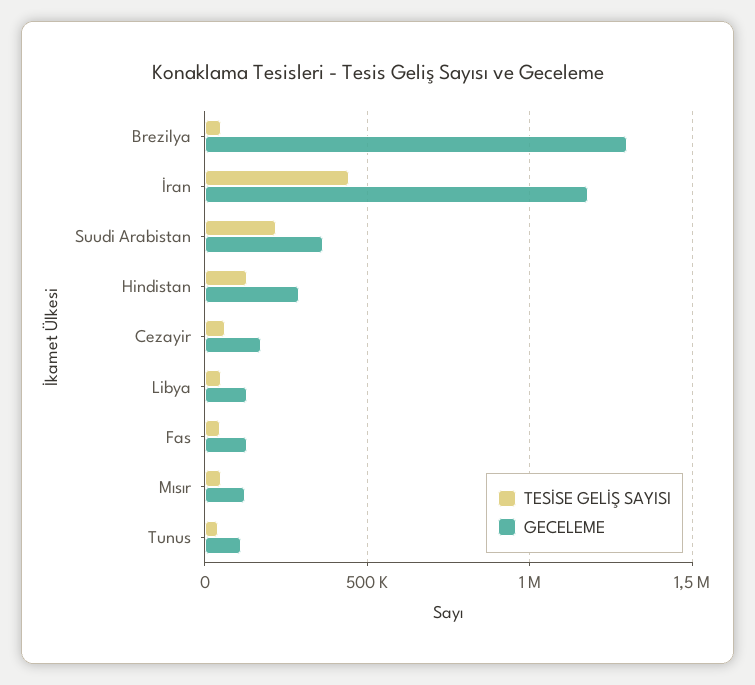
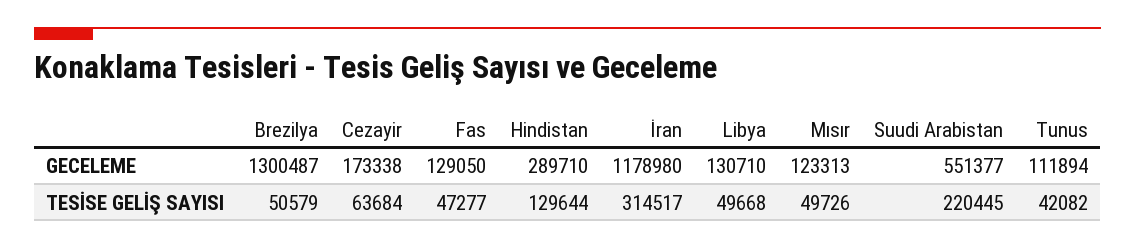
  {
    "TESİSE GELİŞ SAYISI": {
      "Brezilya": 50579,
-     "İran": 450000,
+     "İran": 314517,
      "Suudi Arabistan": 220445,
      "Hindistan": 129644,
      "Cezayir": 63684,
      "Libya": 49668,
      "Fas": 47277,
      "Mısır": 49726,
      "Tunus": 42082
    },
    "GECELEME": {
      "Brezilya": 1300487,
      "İran": 1178980,
-     "Suudi Arabistan": 350000,
+     "Suudi Arabistan": 551377,
      "Hindistan": 289710,
      "Cezayir": 173338,
      "Libya": 130710,
      "Fas": 129050,
      "Mısır": 123313,
      "Tunus": 111894
    }
  }

